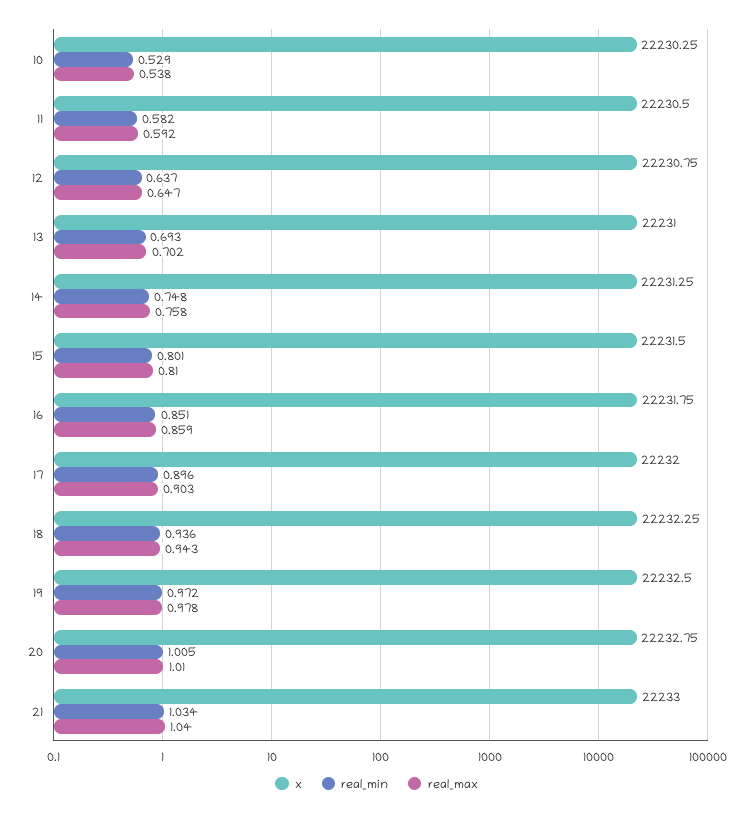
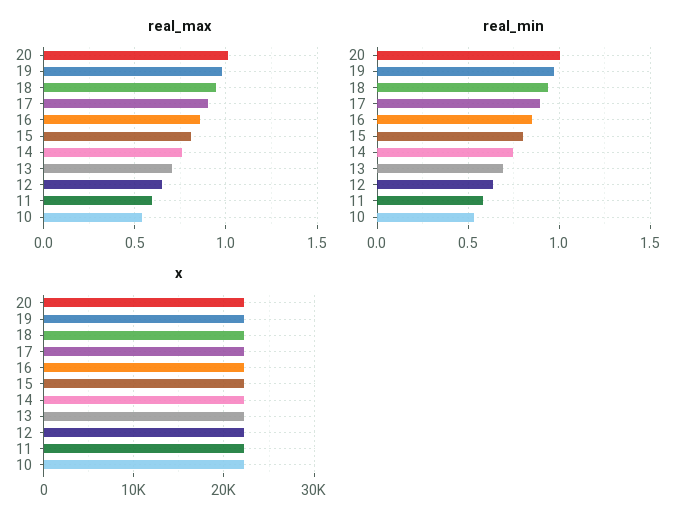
  {
    "x": {
      "10": 22230.25,
      "11": 22230.5,
      "12": 22230.75,
      "13": 22231,
      "14": 22231.25,
      "15": 22231.5,
      "16": 22231.75,
      "17": 22232,
      "18": 22232.25,
      "19": 22232.5,
-     "20": 22232.75,
+     "20": 22232.75
-     "21": 22233
    },
    "real_min": {
      "10": 0.529,
      "11": 0.582,
      "12": 0.637,
      "13": 0.693,
      "14": 0.748,
      "15": 0.801,
      "16": 0.851,
      "17": 0.896,
      "18": 0.936,
      "19": 0.972,
-     "20": 1.005,
+     "20": 1.005
-     "21": 1.034
    },
    "real_max": {
      "10": 0.538,
      "11": 0.592,
      "12": 0.647,
      "13": 0.702,
      "14": 0.758,
      "15": 0.81,
      "16": 0.859,
      "17": 0.903,
      "18": 0.943,
      "19": 0.978,
-     "20": 1.01,
+     "20": 1.01
-     "21": 1.04
    }
  }

